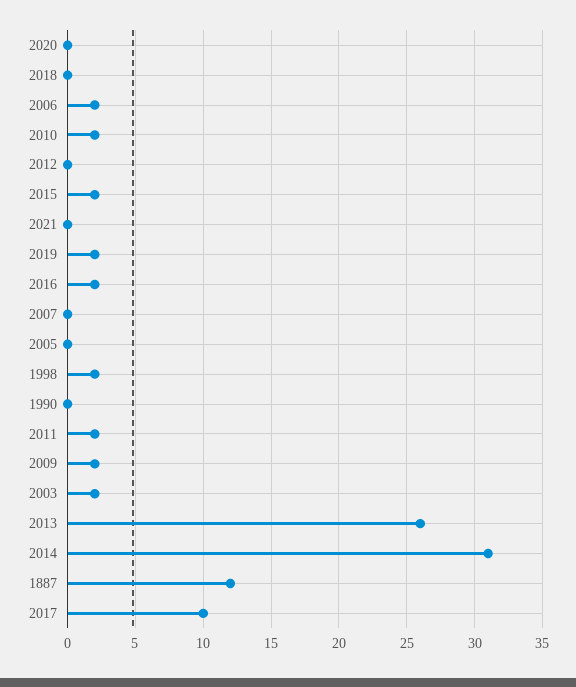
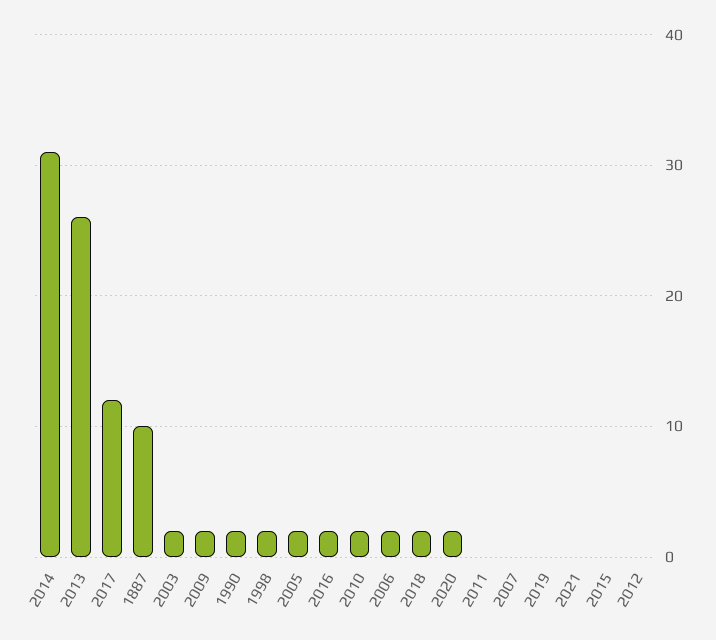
  {
-   "2020": 0,
+   "2020": 2,
-   "2018": 0,
+   "2018": 2,
    "2006": 2,
    "2010": 2,
    "2012": 0,
-   "2015": 2,
+   "2015": 0,
    "2021": 0,
-   "2019": 2,
+   "2019": 0,
    "2016": 2,
    "2007": 0,
-   "2005": 0,
+   "2005": 2,
    "1998": 2,
-   "1990": 0,
+   "1990": 2,
-   "2011": 2,
+   "2011": 0,
    "2009": 2,
    "2003": 2,
    "2013": 26,
    "2014": 31,
-   "1887": 12,
+   "1887": 10,
-   "2017": 10
+   "2017": 12
  }

